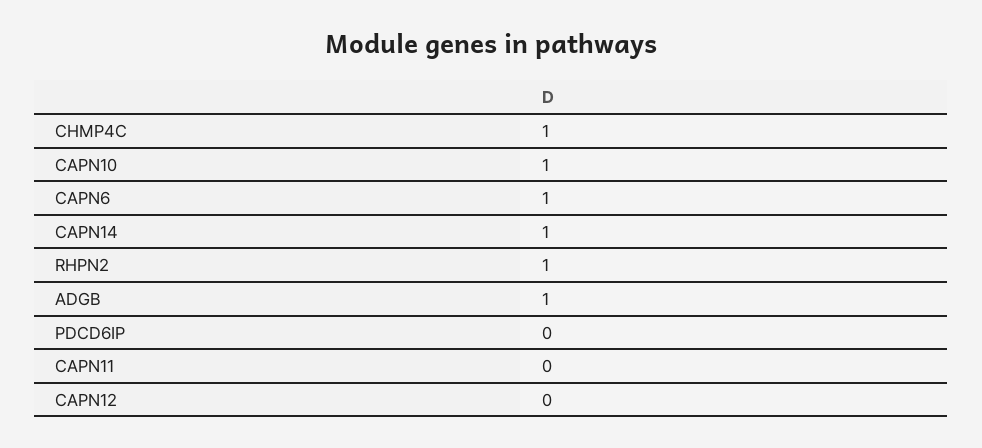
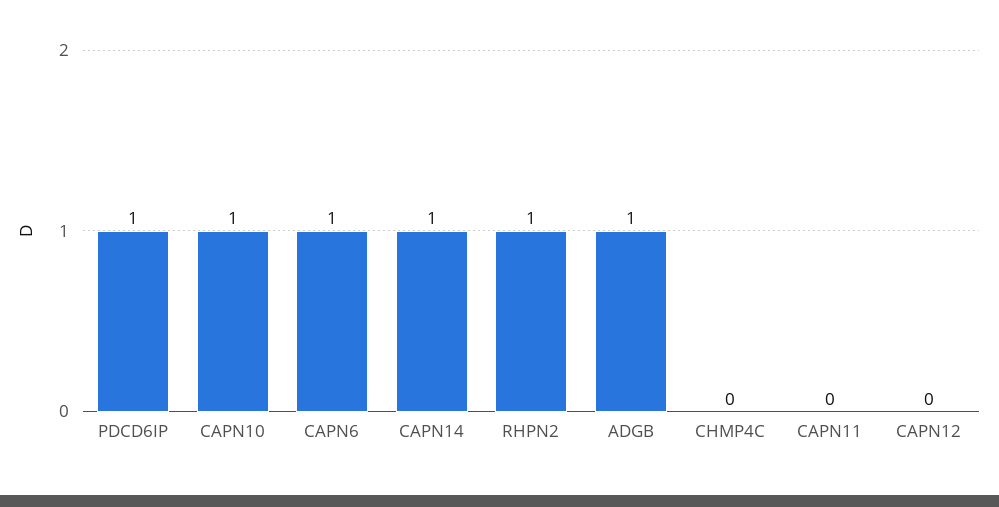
  {
-   "CHMP4C": 1,
+   "CHMP4C": 0,
    "CAPN10": 1,
    "CAPN6": 1,
    "CAPN14": 1,
    "RHPN2": 1,
    "ADGB": 1,
-   "PDCD6IP": 0,
+   "PDCD6IP": 1,
    "CAPN11": 0,
    "CAPN12": 0
  }

